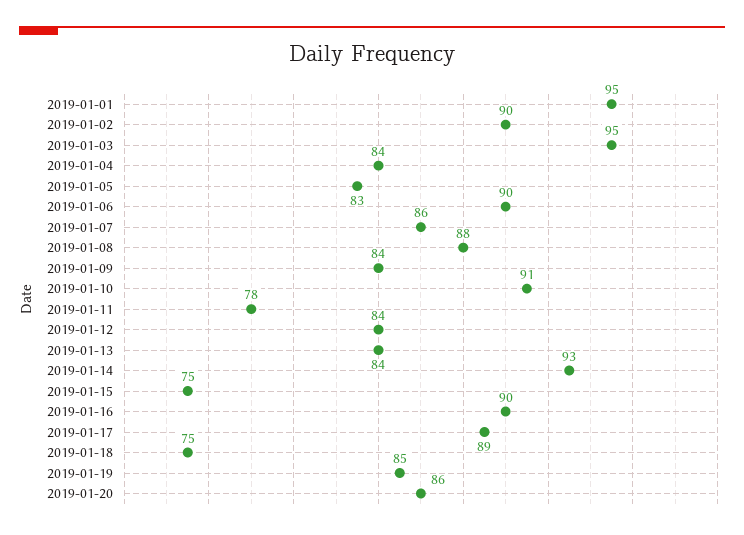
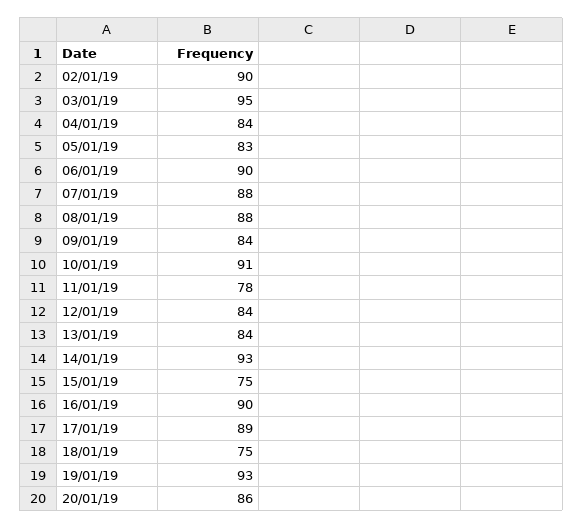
  {
-   "2019-01-01": 95,
    "2019-01-02": 90,
    "2019-01-03": 95,
    "2019-01-04": 84,
    "2019-01-05": 83,
    "2019-01-06": 90,
-   "2019-01-07": 86,
+   "2019-01-07": 88,
    "2019-01-08": 88,
    "2019-01-09": 84,
    "2019-01-10": 91,
    "2019-01-11": 78,
    "2019-01-12": 84,
    "2019-01-13": 84,
    "2019-01-14": 93,
    "2019-01-15": 75,
    "2019-01-16": 90,
    "2019-01-17": 89,
    "2019-01-18": 75,
-   "2019-01-19": 85,
+   "2019-01-19": 93,
    "2019-01-20": 86
  }

